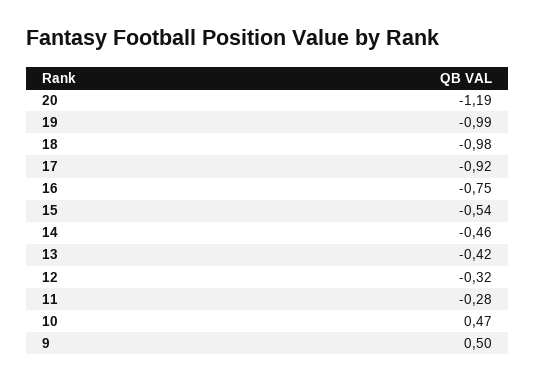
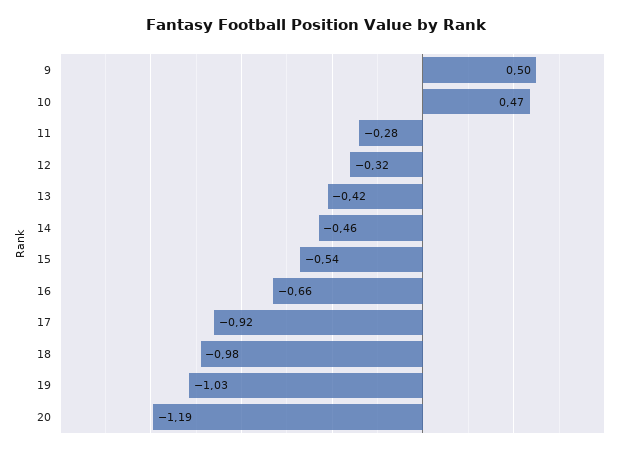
  {
    "20": -1.19,
-   "19": -0.99,
+   "19": -1.03,
    "18": -0.98,
    "17": -0.92,
-   "16": -0.75,
+   "16": -0.66,
    "15": -0.54,
    "14": -0.46,
    "13": -0.42,
    "12": -0.32,
    "11": -0.28,
    "10": 0.47,
    "9": 0.5
  }

